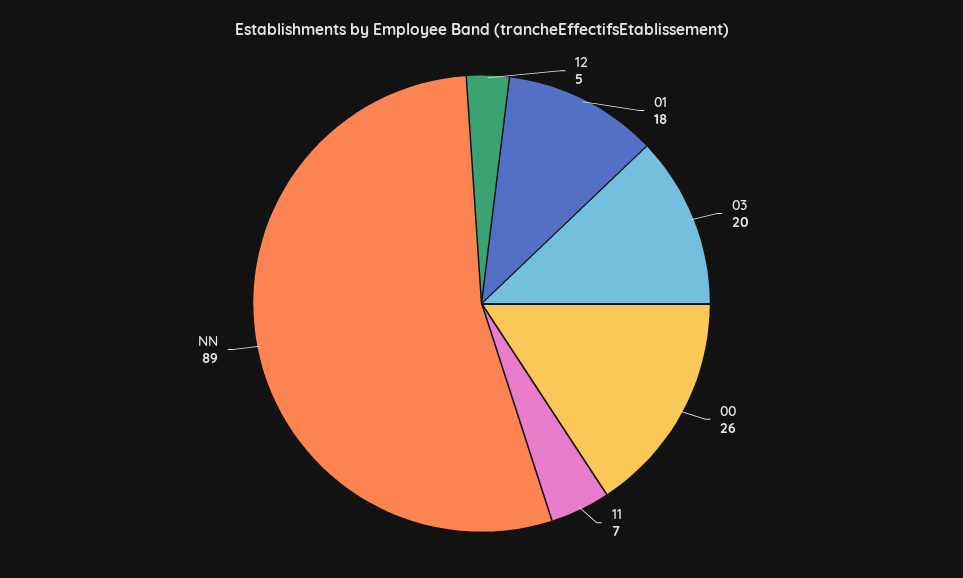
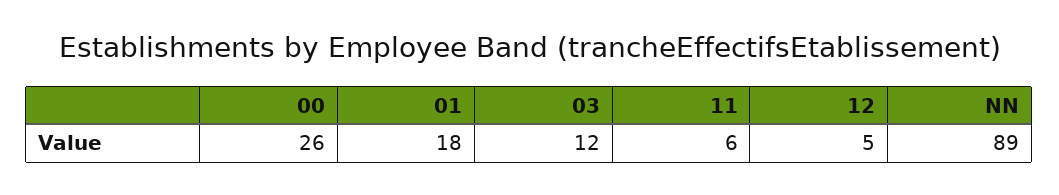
  {
    "12": 5,
    "01": 18,
-   "03": 20,
+   "03": 12,
    "00": 26,
-   "11": 7,
+   "11": 6,
    "NN": 89
  }

